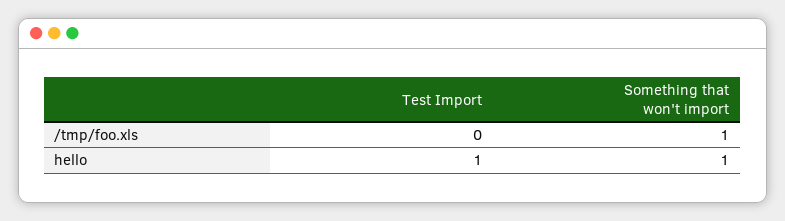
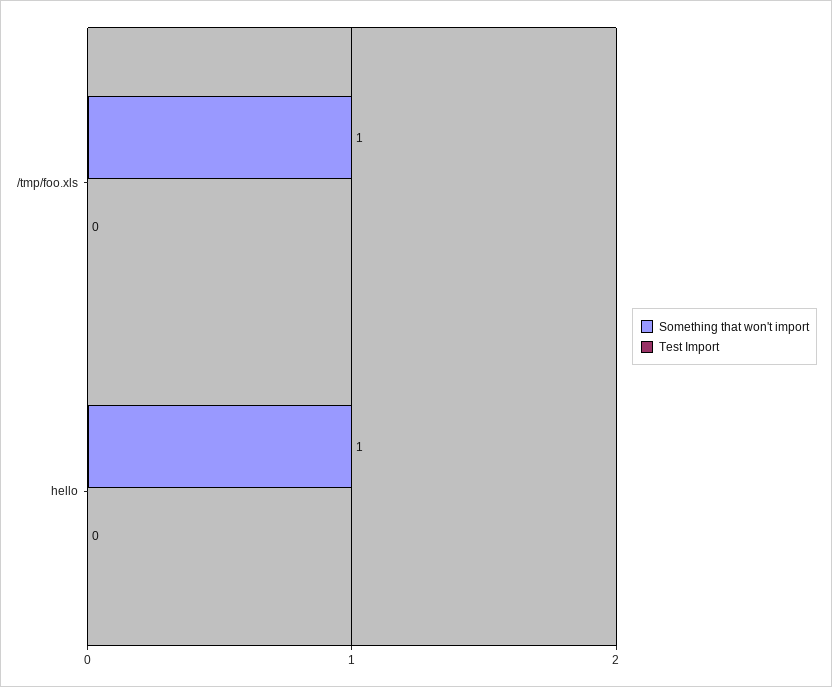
  {
    "Test Import": {
      "/tmp/foo.xls": 0,
-     "hello": 1
+     "hello": 0
    },
    "Something that won't import": {
      "/tmp/foo.xls": 1,
      "hello": 1
    }
  }

